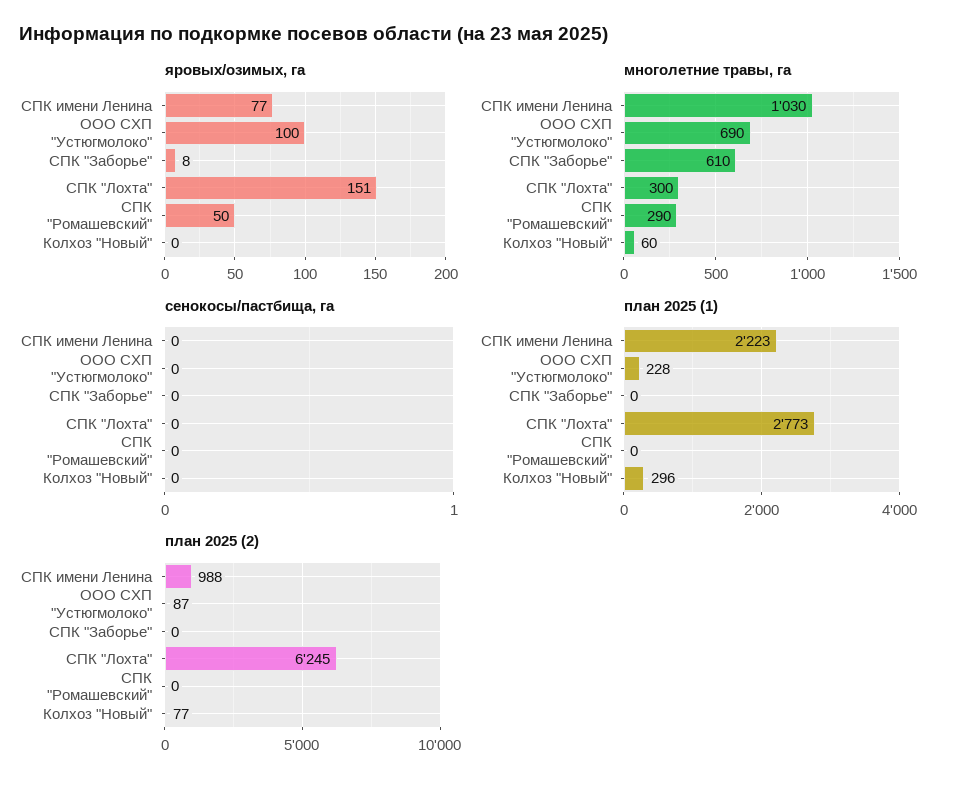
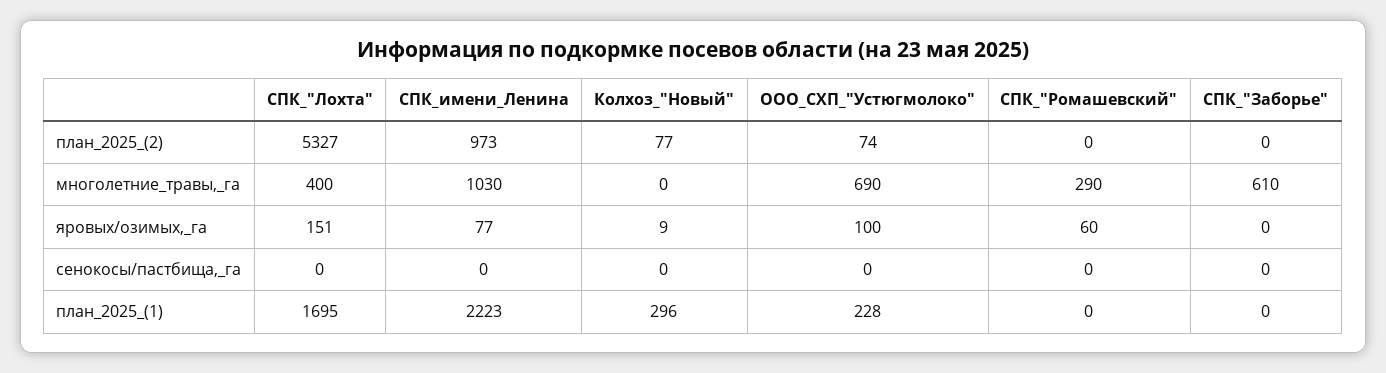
  {
    "яровых/озимых, га": {
      "СПК имени Ленина": 77,
      "ООО СХП \"Устюгмолоко\"": 100,
-     "СПК \"Заборье\"": 8,
+     "СПК \"Заборье\"": 0,
      "СПК \"Лохта\"": 151,
-     "СПК \"Ромашевский\"": 50,
+     "СПК \"Ромашевский\"": 60,
-     "Колхоз \"Новый\"": 0
+     "Колхоз \"Новый\"": 9
    },
    "многолетние травы, га": {
      "СПК имени Ленина": 1030,
      "ООО СХП \"Устюгмолоко\"": 690,
      "СПК \"Заборье\"": 610,
-     "СПК \"Лохта\"": 300,
+     "СПК \"Лохта\"": 400,
      "СПК \"Ромашевский\"": 290,
-     "Колхоз \"Новый\"": 60
+     "Колхоз \"Новый\"": 0
    },
    "сенокосы/пастбища, га": {
      "СПК имени Ленина": 0,
      "ООО СХП \"Устюгмолоко\"": 0,
      "СПК \"Заборье\"": 0,
      "СПК \"Лохта\"": 0,
      "СПК \"Ромашевский\"": 0,
      "Колхоз \"Новый\"": 0
    },
    "план 2025 (1)": {
      "СПК имени Ленина": 2223,
      "ООО СХП \"Устюгмолоко\"": 228,
      "СПК \"Заборье\"": 0,
-     "СПК \"Лохта\"": 2773,
+     "СПК \"Лохта\"": 1695,
      "СПК \"Ромашевский\"": 0,
      "Колхоз \"Новый\"": 296
    },
    "план 2025 (2)": {
-     "СПК имени Ленина": 988,
+     "СПК имени Ленина": 973,
-     "ООО СХП \"Устюгмолоко\"": 87,
+     "ООО СХП \"Устюгмолоко\"": 74,
      "СПК \"Заборье\"": 0,
-     "СПК \"Лохта\"": 6245,
+     "СПК \"Лохта\"": 5327,
      "СПК \"Ромашевский\"": 0,
      "Колхоз \"Новый\"": 77
    }
  }

